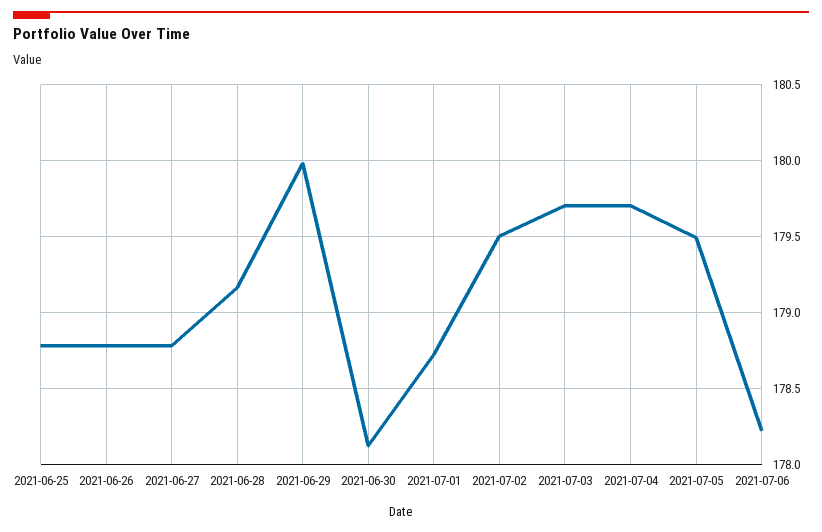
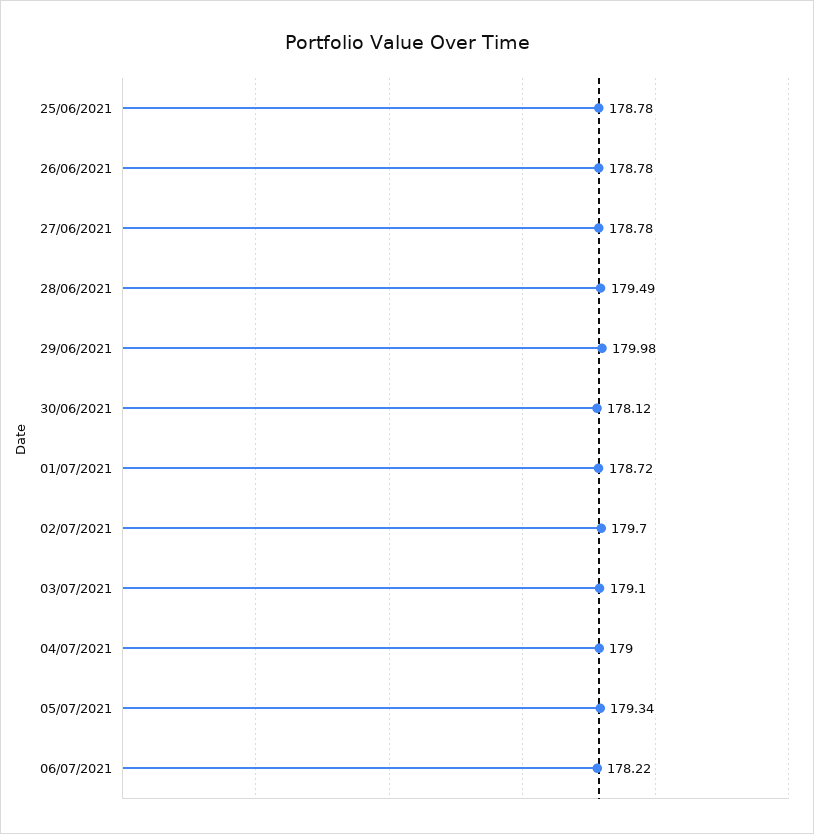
  {
    "2021-06-25": 178.78,
    "2021-06-26": 178.78,
    "2021-06-27": 178.78,
-   "2021-06-28": 179.15,
+   "2021-06-28": 179.49,
    "2021-06-29": 179.98,
    "2021-06-30": 178.12,
    "2021-07-01": 178.72,
-   "2021-07-02": 179.5,
+   "2021-07-02": 179.7,
-   "2021-07-03": 179.7,
+   "2021-07-03": 179.1,
-   "2021-07-04": 179.7,
+   "2021-07-04": 179,
-   "2021-07-05": 179.5,
+   "2021-07-05": 179.34,
    "2021-07-06": 178.22
  }

